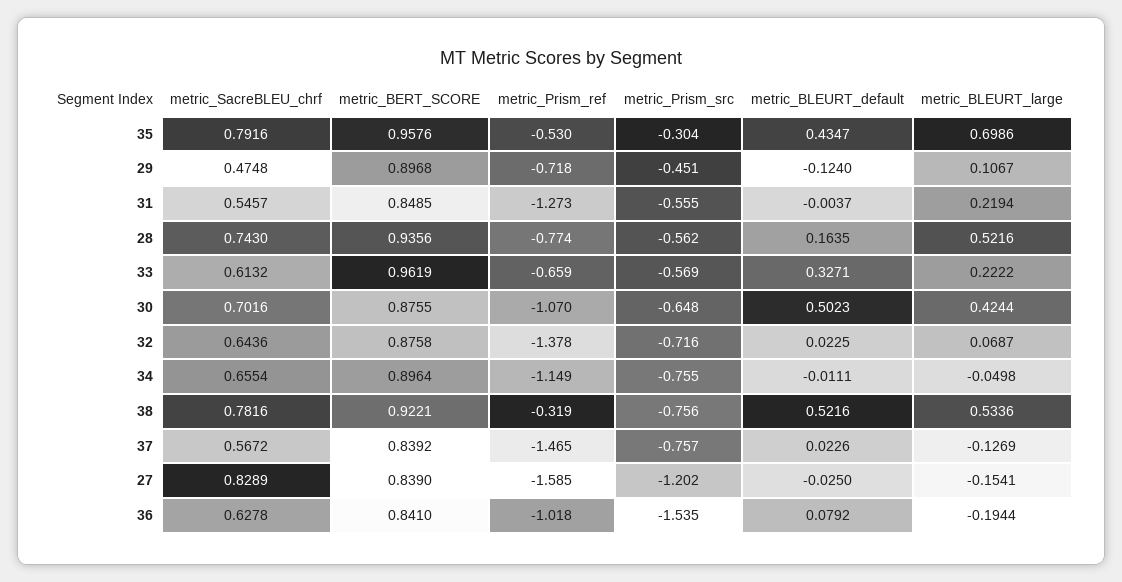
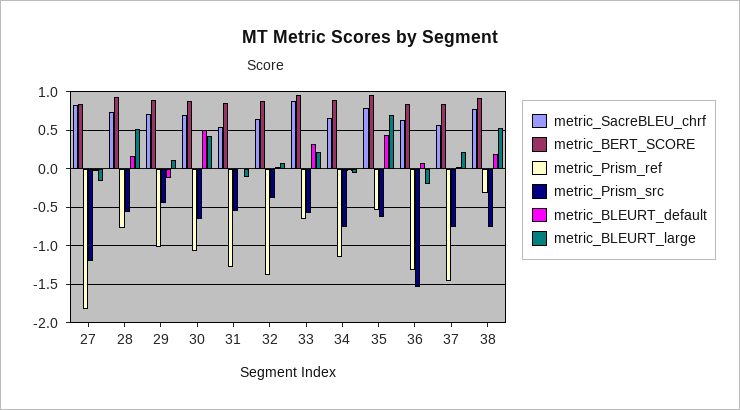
  {
    "metric_SacreBLEU_chrf": {
      "35": 0.7916,
-     "29": 0.4748,
+     "29": 0.7,
      "31": 0.5457,
      "28": 0.743,
-     "33": 0.6132,
+     "33": 0.9,
      "30": 0.7016,
      "32": 0.6436,
      "34": 0.6554,
      "38": 0.7816,
      "37": 0.5672,
      "27": 0.8289,
      "36": 0.6278
    },
    "metric_BERT_SCORE": {
      "35": 0.9576,
      "29": 0.8968,
      "31": 0.8485,
      "28": 0.9356,
      "33": 0.9619,
      "30": 0.8755,
      "32": 0.8758,
      "34": 0.8964,
      "38": 0.9221,
      "37": 0.8392,
      "27": 0.839,
      "36": 0.841
    },
    "metric_Prism_ref": {
      "35": -0.53,
-     "29": -0.718,
+     "29": -1,
      "31": -1.273,
      "28": -0.774,
      "33": -0.659,
      "30": -1.07,
      "32": -1.378,
      "34": -1.149,
      "38": -0.319,
      "37": -1.465,
-     "27": -1.585,
+     "27": -1.8,
-     "36": -1.018
+     "36": -1.3
    },
    "metric_Prism_src": {
-     "35": -0.304,
+     "35": -0.6,
      "29": -0.451,
      "31": -0.555,
      "28": -0.562,
      "33": -0.569,
      "30": -0.648,
-     "32": -0.716,
+     "32": -0.4,
      "34": -0.755,
      "38": -0.756,
      "37": -0.757,
      "27": -1.202,
      "36": -1.535
    },
    "metric_BLEURT_default": {
      "35": 0.4347,
      "29": -0.124,
      "31": -0.0037,
      "28": 0.1635,
      "33": 0.3271,
      "30": 0.5023,
      "32": 0.0225,
      "34": -0.0111,
-     "38": 0.5216,
+     "38": 0.2,
      "37": 0.0226,
      "27": -0.025,
      "36": 0.0792
    },
    "metric_BLEURT_large": {
      "35": 0.6986,
      "29": 0.1067,
-     "31": 0.2194,
+     "31": -0.1,
      "28": 0.5216,
      "33": 0.2222,
      "30": 0.4244,
      "32": 0.0687,
      "34": -0.0498,
      "38": 0.5336,
-     "37": -0.1269,
+     "37": 0.2,
      "27": -0.1541,
      "36": -0.1944
    }
  }

